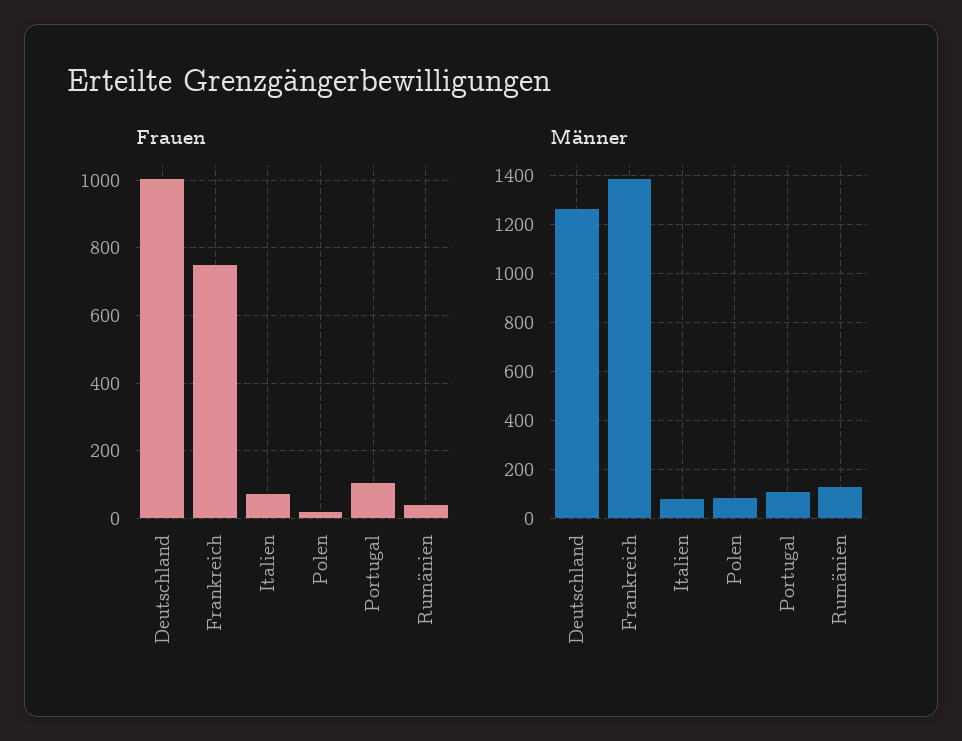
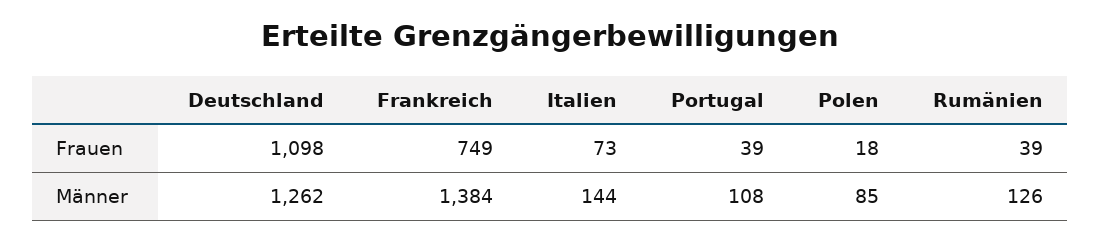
  {
    "Frauen": {
-     "Deutschland": 1000,
+     "Deutschland": 1098,
      "Frankreich": 749,
      "Italien": 73,
      "Polen": 18,
-     "Portugal": 100,
+     "Portugal": 39,
      "Rumänien": 39
    },
    "Männer": {
      "Deutschland": 1262,
      "Frankreich": 1384,
-     "Italien": 75,
+     "Italien": 144,
      "Polen": 85,
      "Portugal": 108,
      "Rumänien": 126
    }
  }

